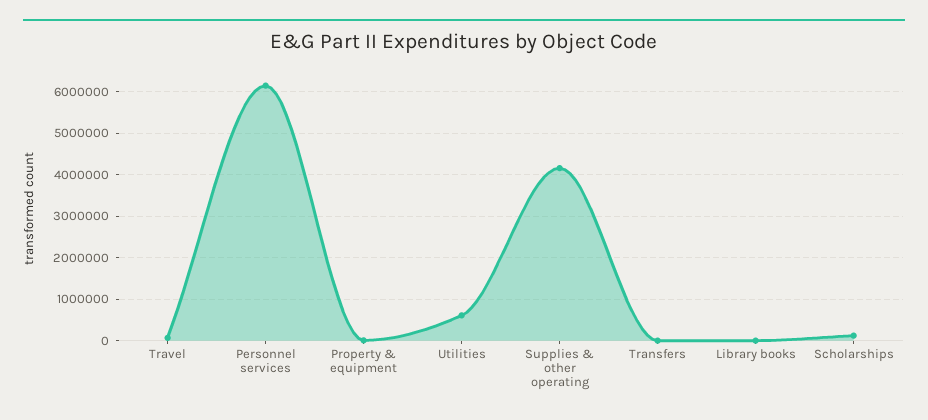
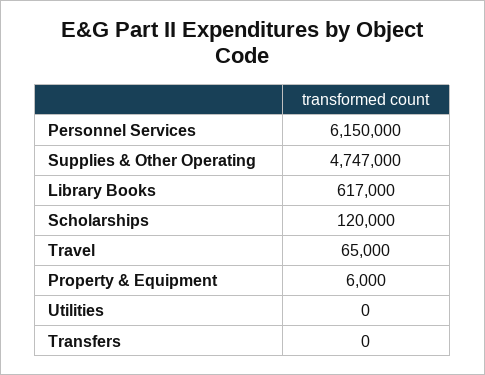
  {
    "Travel": 65000,
    "Personnel services": 6150000,
    "Property & equipment": 6000,
-   "Utilities": 600000,
+   "Utilities": 0,
-   "Supplies & other operating": 4200000,
+   "Supplies & other operating": 4747000,
    "Transfers": 0,
-   "Library books": 0,
+   "Library books": 617000,
    "Scholarships": 120000
  }

